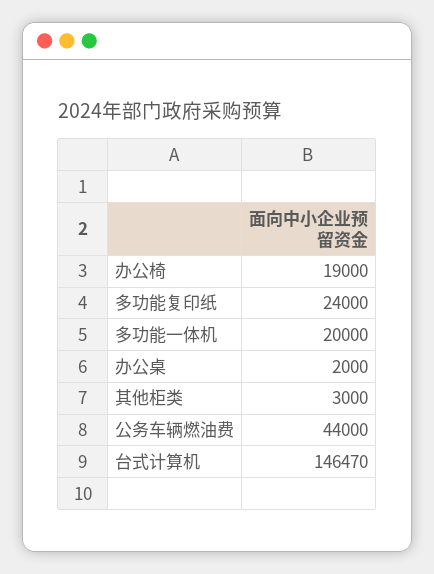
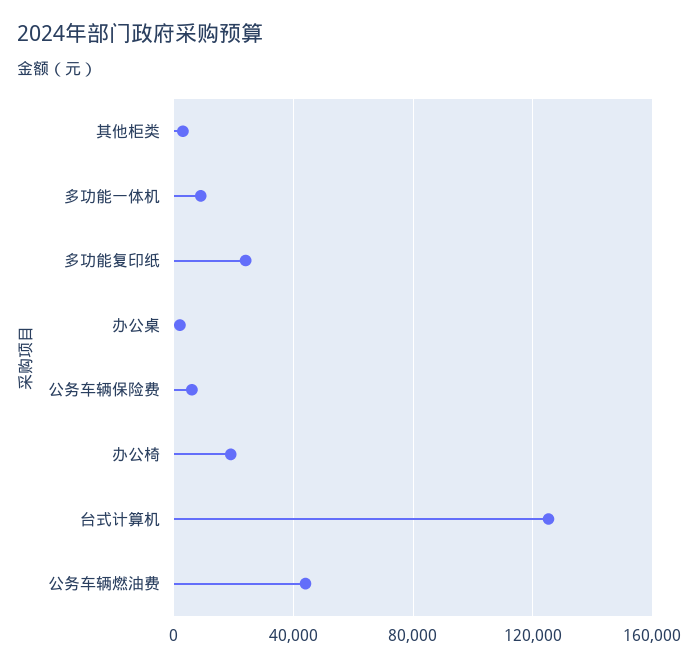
  {
    "办公椅": 19000,
    "多功能复印纸": 24000,
-   "多功能一体机": 20000,
+   "多功能一体机": 10000,
    "办公桌": 2000,
    "其他柜类": 3000,
    "公务车辆燃油费": 44000,
-   "台式计算机": 146470
+   "台式计算机": 125000,
+   "公务车辆保险费": 5000
  }

